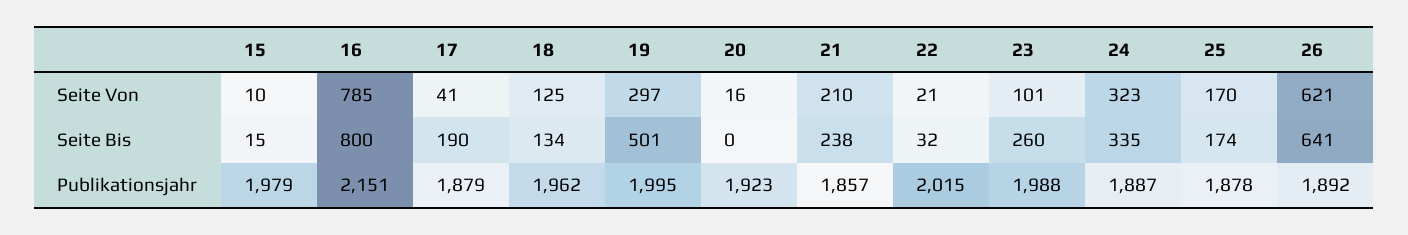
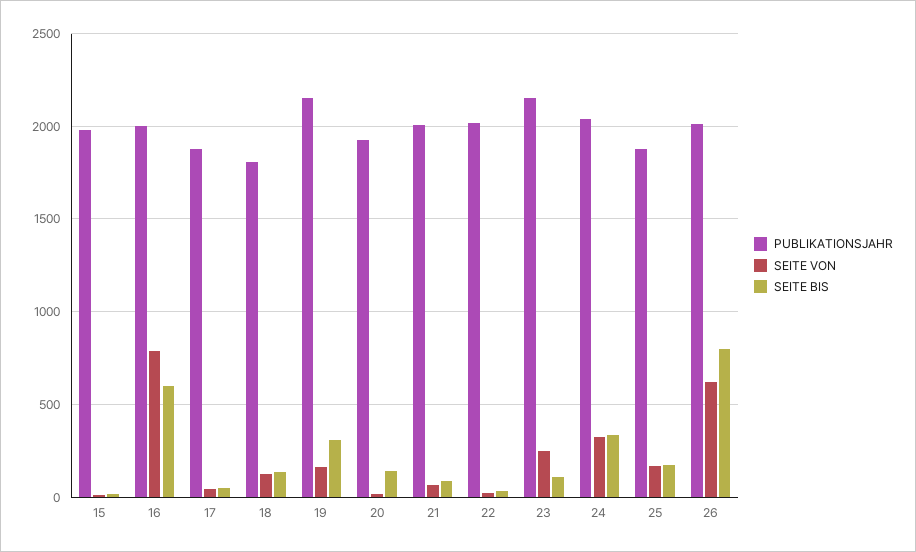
  {
    "Seite Von": {
      "15": 10,
      "16": 785,
      "17": 41,
      "18": 125,
-     "19": 297,
+     "19": 150,
      "20": 16,
-     "21": 210,
+     "21": 50,
      "22": 21,
-     "23": 101,
+     "23": 250,
      "24": 323,
      "25": 170,
      "26": 621
    },
    "Seite Bis": {
      "15": 15,
-     "16": 800,
+     "16": 600,
-     "17": 190,
+     "17": 50,
      "18": 134,
-     "19": 501,
+     "19": 300,
-     "20": 0,
+     "20": 150,
-     "21": 238,
+     "21": 100,
      "22": 32,
-     "23": 260,
+     "23": 100,
      "24": 335,
      "25": 174,
-     "26": 641
+     "26": 800
    },
    "Publikationsjahr": {
      "15": 1979,
-     "16": 2151,
+     "16": 2000,
      "17": 1879,
-     "18": 1962,
+     "18": 1800,
-     "19": 1995,
+     "19": 2150,
      "20": 1923,
-     "21": 1857,
+     "21": 2000,
      "22": 2015,
-     "23": 1988,
+     "23": 2150,
-     "24": 1887,
+     "24": 2050,
      "25": 1878,
-     "26": 1892
+     "26": 2000
    }
  }

